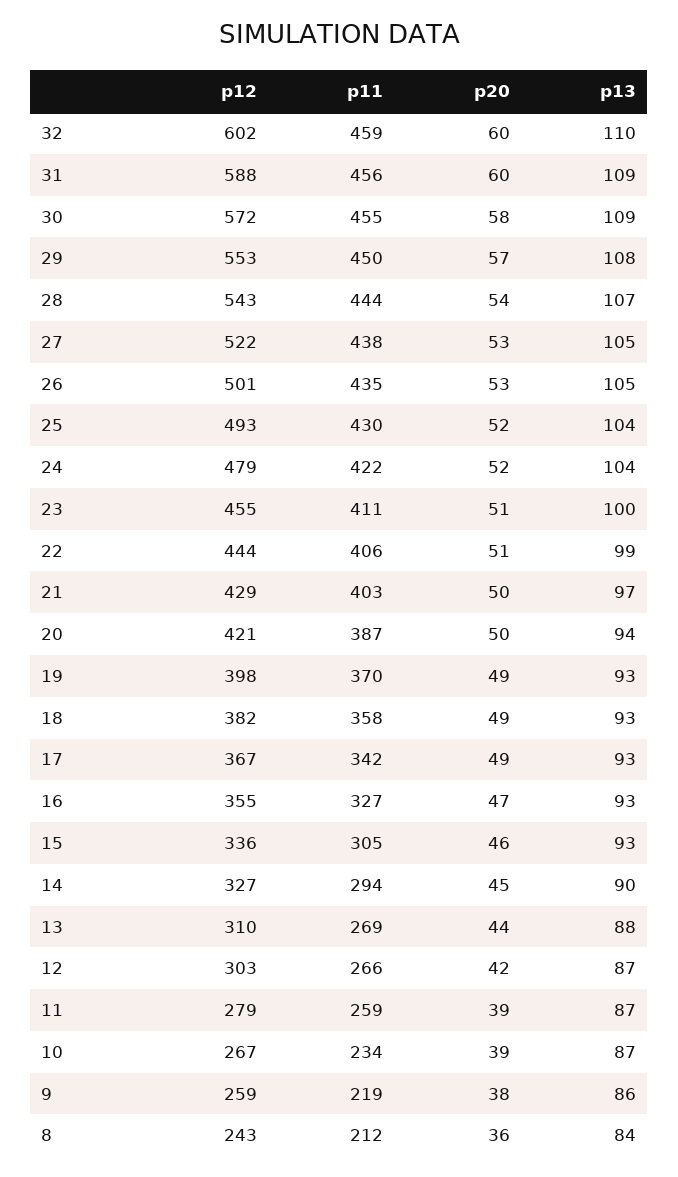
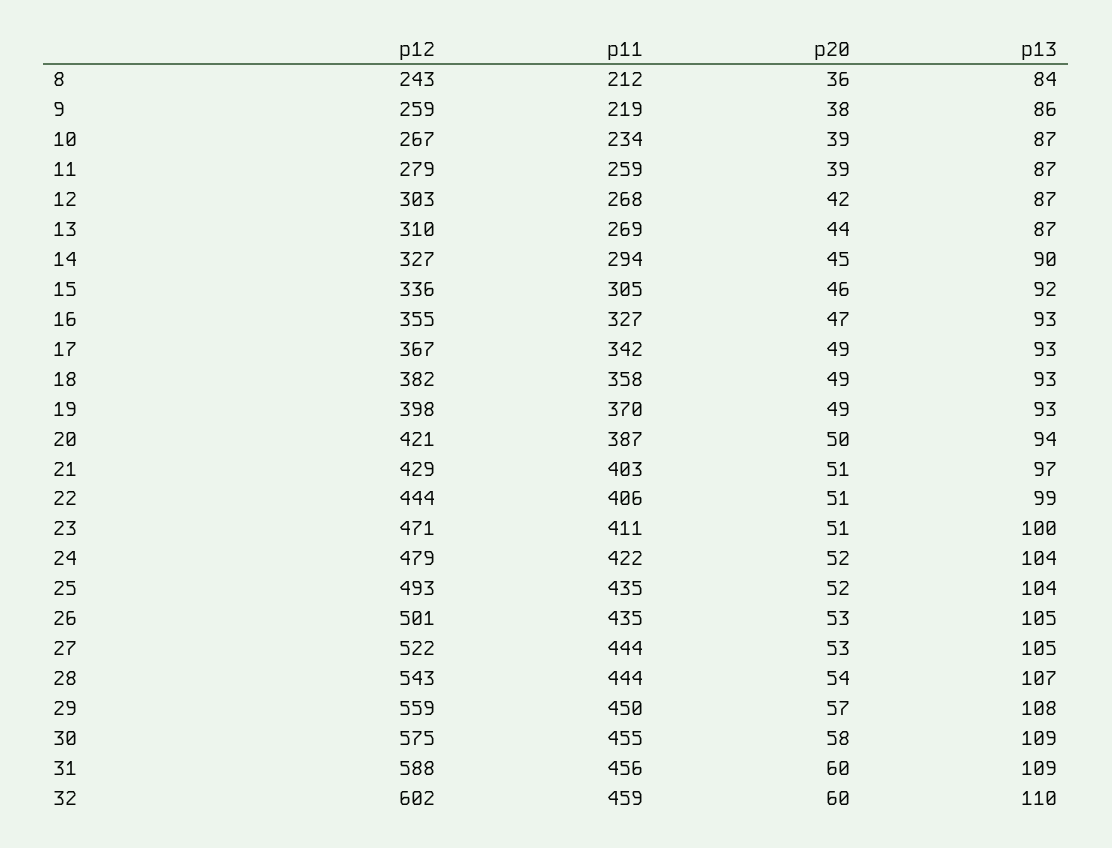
  {
    "p12": {
      "32": 602,
      "31": 588,
-     "30": 572,
+     "30": 575,
-     "29": 553,
+     "29": 559,
      "28": 543,
      "27": 522,
      "26": 501,
      "25": 493,
      "24": 479,
-     "23": 455,
+     "23": 471,
      "22": 444,
      "21": 429,
      "20": 421,
      "19": 398,
      "18": 382,
      "17": 367,
      "16": 355,
      "15": 336,
      "14": 327,
      "13": 310,
      "12": 303,
      "11": 279,
      "10": 267,
      "9": 259,
      "8": 243
    },
    "p11": {
      "32": 459,
      "31": 456,
      "30": 455,
      "29": 450,
      "28": 444,
-     "27": 438,
+     "27": 444,
      "26": 435,
-     "25": 430,
+     "25": 435,
      "24": 422,
      "23": 411,
      "22": 406,
      "21": 403,
      "20": 387,
      "19": 370,
      "18": 358,
      "17": 342,
      "16": 327,
      "15": 305,
      "14": 294,
      "13": 269,
-     "12": 266,
+     "12": 268,
      "11": 259,
      "10": 234,
      "9": 219,
      "8": 212
    },
    "p20": {
      "32": 60,
      "31": 60,
      "30": 58,
      "29": 57,
      "28": 54,
      "27": 53,
      "26": 53,
      "25": 52,
      "24": 52,
      "23": 51,
      "22": 51,
-     "21": 50,
+     "21": 51,
      "20": 50,
      "19": 49,
      "18": 49,
      "17": 49,
      "16": 47,
      "15": 46,
      "14": 45,
      "13": 44,
      "12": 42,
      "11": 39,
      "10": 39,
      "9": 38,
      "8": 36
    },
    "p13": {
      "32": 110,
      "31": 109,
      "30": 109,
      "29": 108,
      "28": 107,
      "27": 105,
      "26": 105,
      "25": 104,
      "24": 104,
      "23": 100,
      "22": 99,
      "21": 97,
      "20": 94,
      "19": 93,
      "18": 93,
      "17": 93,
      "16": 93,
-     "15": 93,
+     "15": 92,
      "14": 90,
-     "13": 88,
+     "13": 87,
      "12": 87,
      "11": 87,
      "10": 87,
      "9": 86,
      "8": 84
    }
  }

